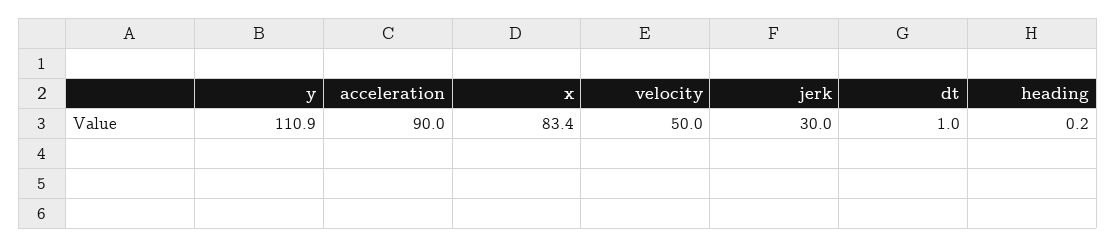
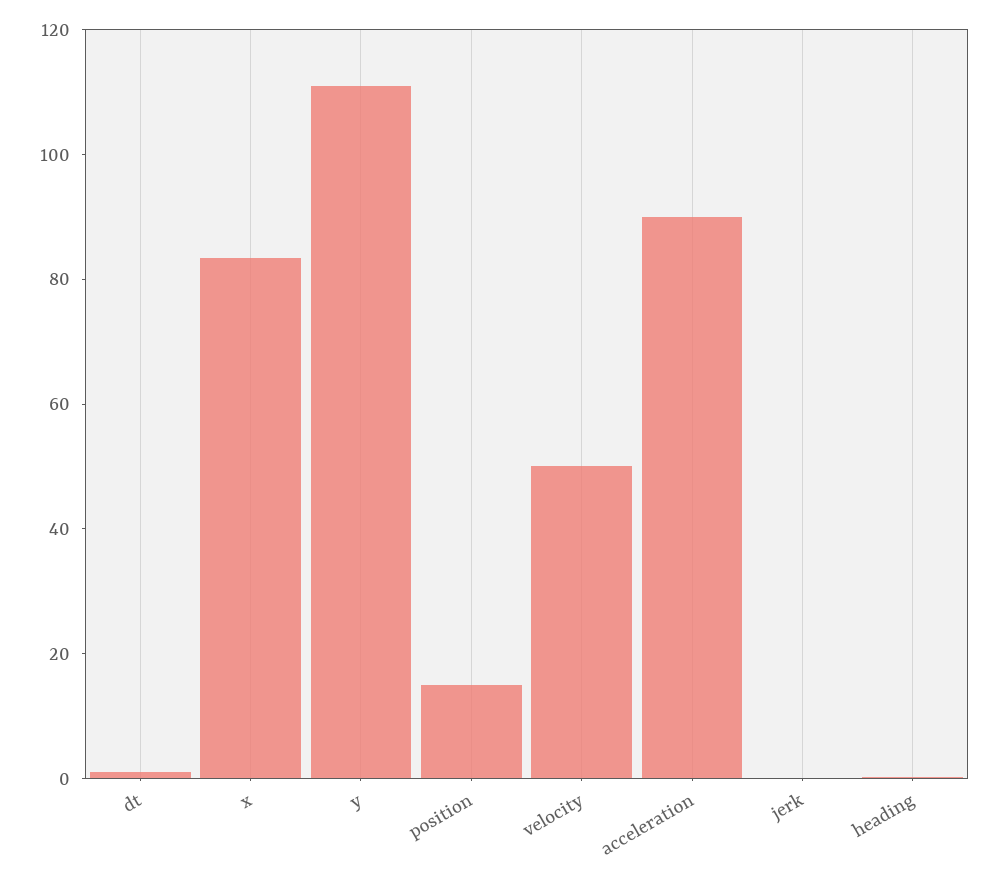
  {
    "y": 110.9,
    "acceleration": 90,
    "x": 83.4,
    "velocity": 50,
-   "jerk": 30,
+   "jerk": 0,
    "dt": 1,
-   "heading": 0.2
+   "heading": 0.2,
+   "position": 15
  }

